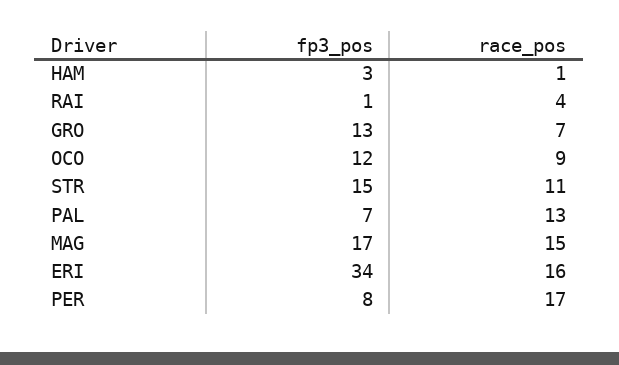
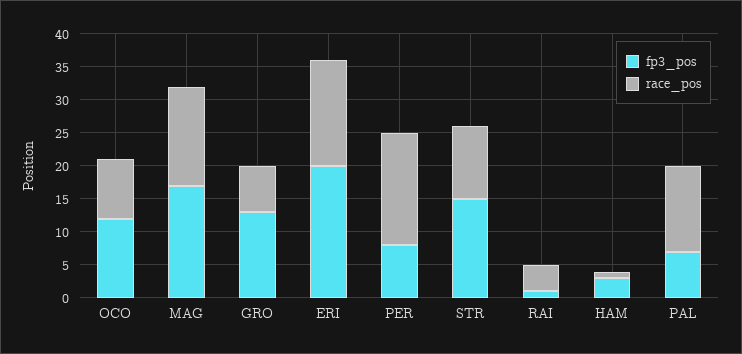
  {
    "fp3_pos": {
      "HAM": 3,
      "RAI": 1,
      "GRO": 13,
      "OCO": 12,
      "STR": 15,
      "PAL": 7,
      "MAG": 17,
-     "ERI": 34,
+     "ERI": 20,
      "PER": 8
    },
    "race_pos": {
      "HAM": 1,
      "RAI": 4,
      "GRO": 7,
      "OCO": 9,
      "STR": 11,
      "PAL": 13,
      "MAG": 15,
      "ERI": 16,
      "PER": 17
    }
  }

